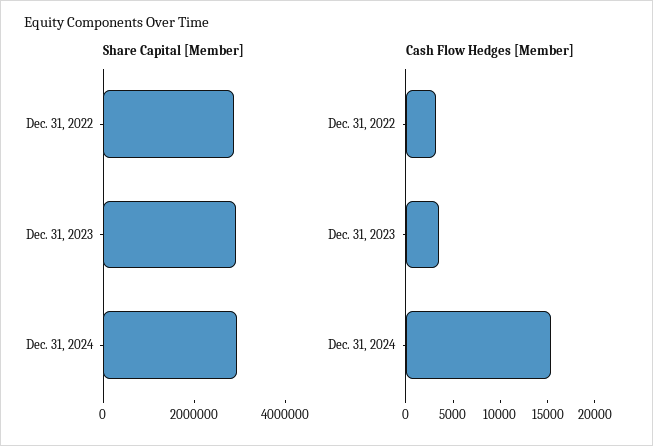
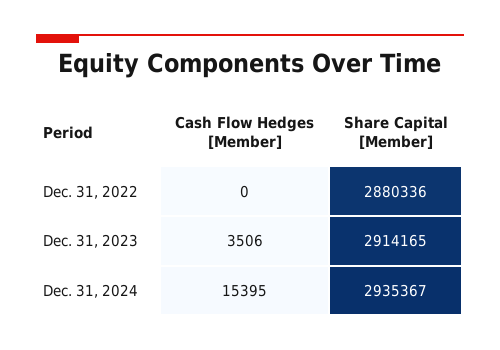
  {
    "Share Capital [Member]": {
      "Dec. 31, 2022": 2880336,
      "Dec. 31, 2023": 2914165,
      "Dec. 31, 2024": 2935367
    },
    "Cash Flow Hedges [Member]": {
-     "Dec. 31, 2022": 3000,
+     "Dec. 31, 2022": 0,
      "Dec. 31, 2023": 3506,
      "Dec. 31, 2024": 15395
    }
  }

